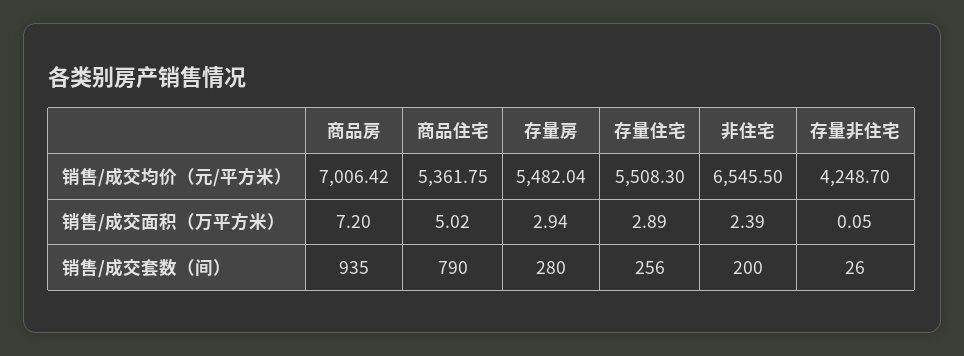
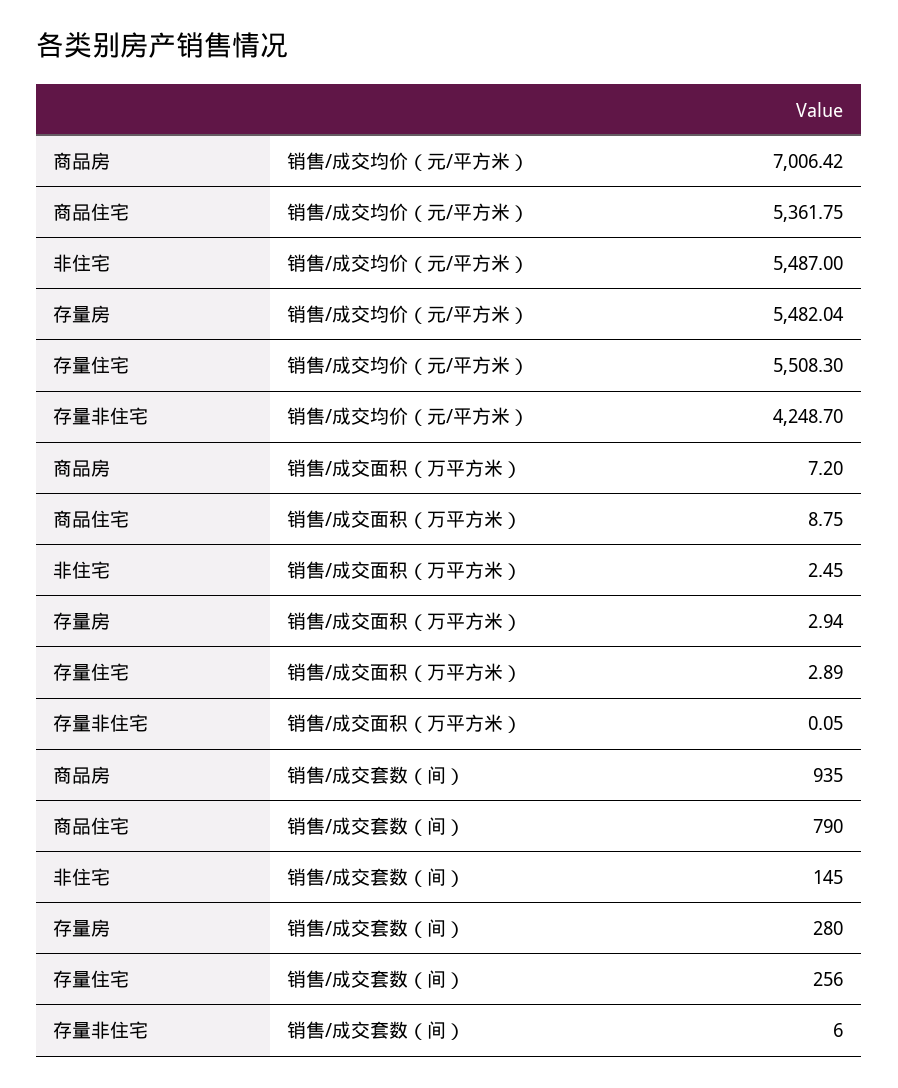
  {
    "商品房": {
      "销售/成交均价（元/平方米）": 7006.42,
      "销售/成交面积（万平方米）": 7.2,
      "销售/成交套数（间）": 935
    },
    "商品住宅": {
      "销售/成交均价（元/平方米）": 5361.75,
-     "销售/成交面积（万平方米）": 5.02,
+     "销售/成交面积（万平方米）": 8.75,
      "销售/成交套数（间）": 790
    },
    "存量房": {
      "销售/成交均价（元/平方米）": 5482.04,
      "销售/成交面积（万平方米）": 2.94,
      "销售/成交套数（间）": 280
    },
    "存量住宅": {
      "销售/成交均价（元/平方米）": 5508.3,
      "销售/成交面积（万平方米）": 2.89,
      "销售/成交套数（间）": 256
    },
    "非住宅": {
-     "销售/成交均价（元/平方米）": 6545.5,
+     "销售/成交均价（元/平方米）": 5487,
-     "销售/成交面积（万平方米）": 2.39,
+     "销售/成交面积（万平方米）": 2.45,
-     "销售/成交套数（间）": 200
+     "销售/成交套数（间）": 145
    },
    "存量非住宅": {
      "销售/成交均价（元/平方米）": 4248.7,
      "销售/成交面积（万平方米）": 0.05,
-     "销售/成交套数（间）": 26
+     "销售/成交套数（间）": 6
    }
  }

